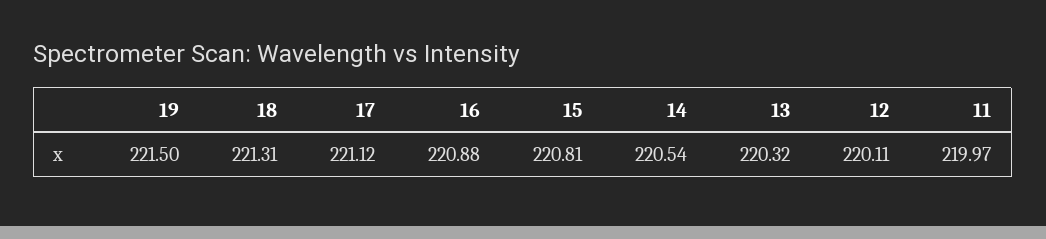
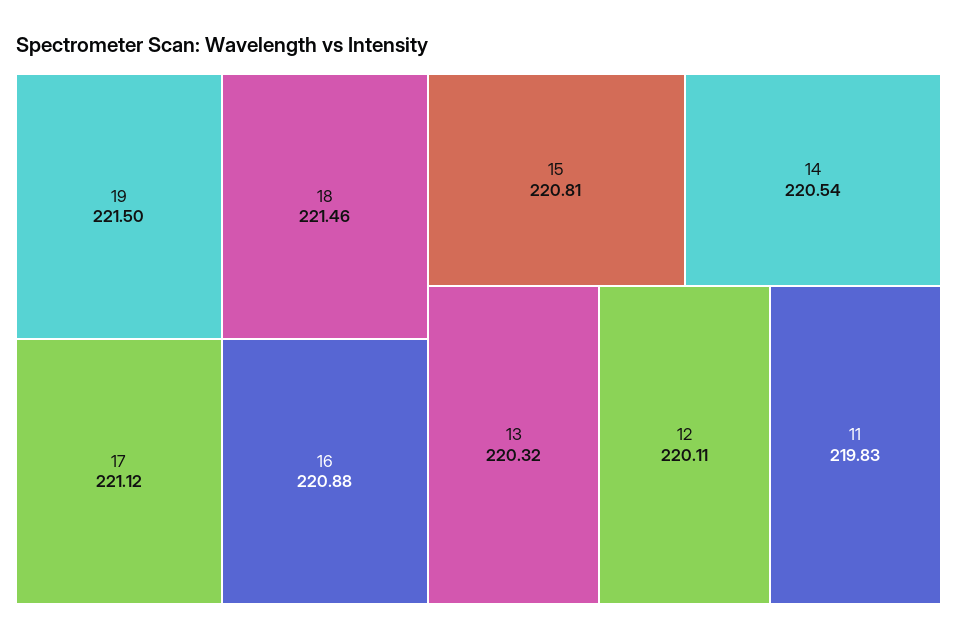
  {
    "19": 221.5,
-   "18": 221.31,
+   "18": 221.46,
    "17": 221.12,
    "16": 220.88,
    "15": 220.81,
    "14": 220.54,
    "13": 220.32,
    "12": 220.11,
-   "11": 219.97
+   "11": 219.83
  }

